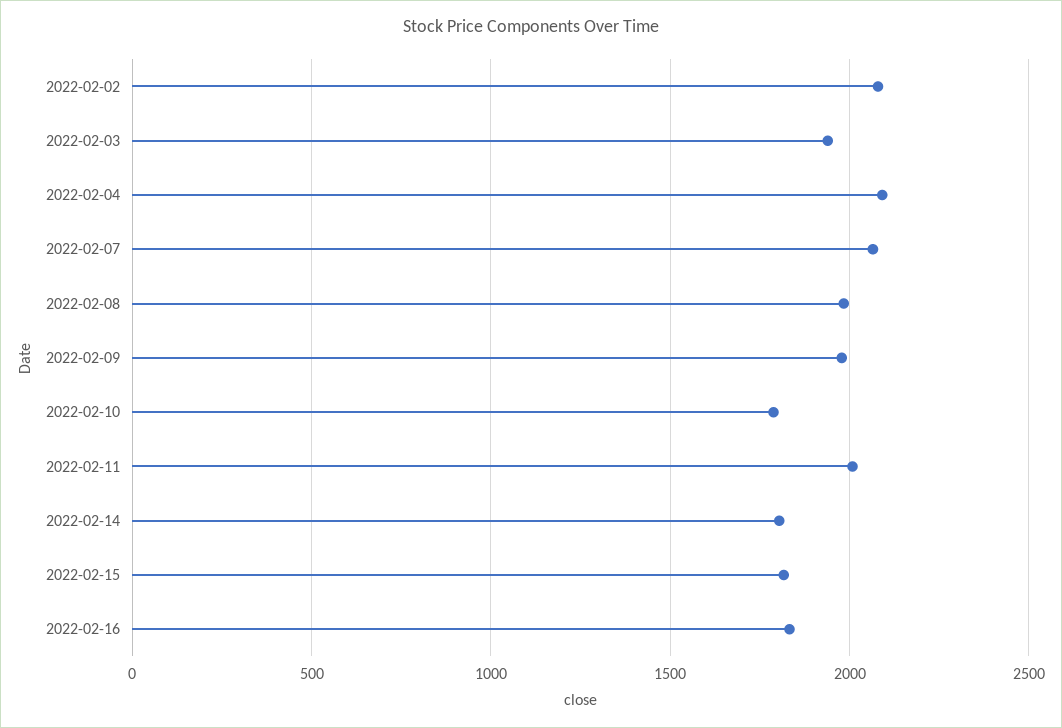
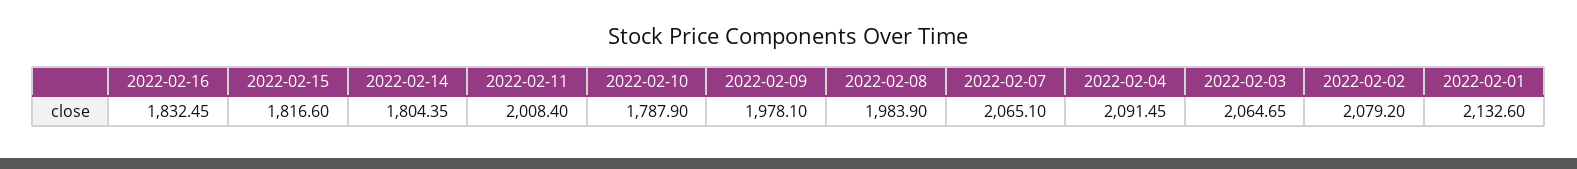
  {
    "2022-02-02": 2079.2,
-   "2022-02-03": 1950,
+   "2022-02-03": 2064.65,
    "2022-02-04": 2091.45,
    "2022-02-07": 2065.1,
    "2022-02-08": 1983.9,
    "2022-02-09": 1978.1,
    "2022-02-10": 1787.9,
    "2022-02-11": 2008.4,
    "2022-02-14": 1804.35,
    "2022-02-15": 1816.6,
-   "2022-02-16": 1832.45
+   "2022-02-16": 1832.45,
+   "2022-02-01": 2132.6
  }

